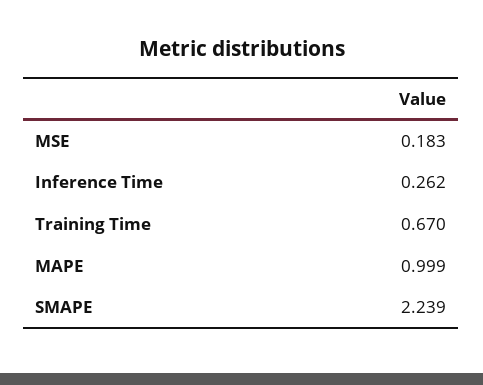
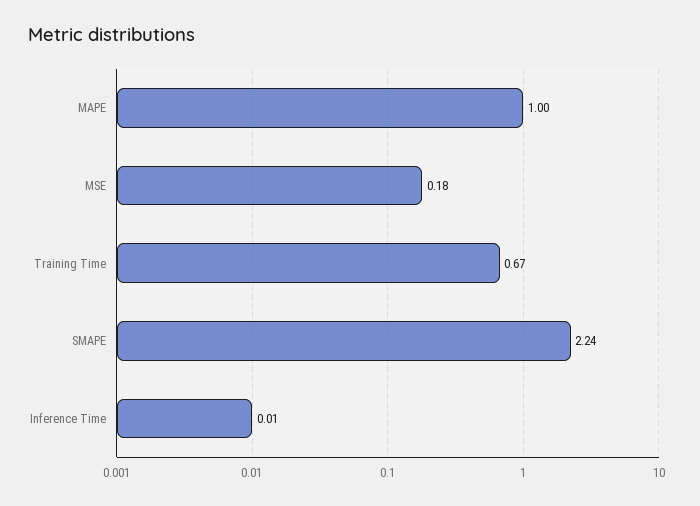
  {
    "MSE": 0.183,
-   "Inference Time": 0.262,
+   "Inference Time": 0.01,
    "Training Time": 0.67,
    "MAPE": 0.999,
    "SMAPE": 2.239
  }

